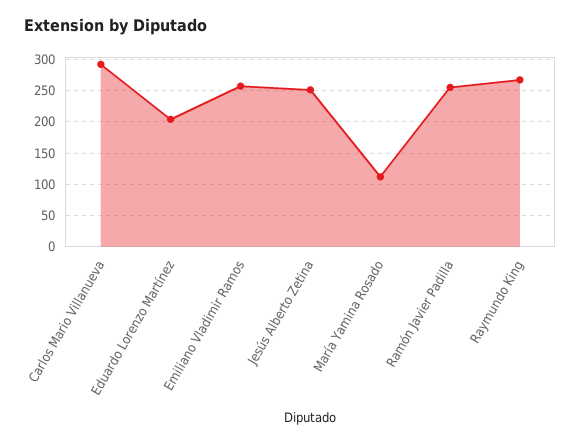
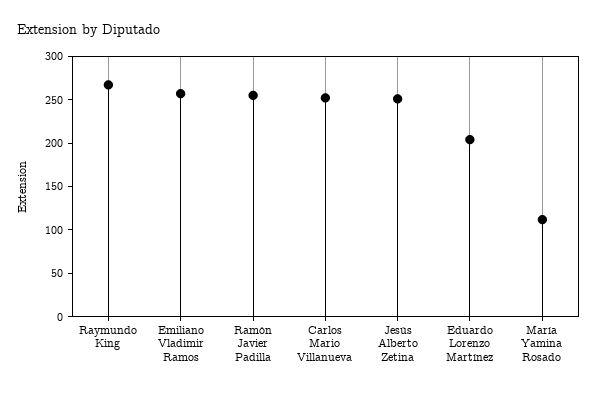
  {
-   "Carlos Mario Villanueva": 290,
+   "Carlos Mario Villanueva": 250,
    "Eduardo Lorenzo Martínez": 200,
    "Emiliano Vladimir Ramos": 260,
    "Jesús Alberto Zetina": 250,
    "María Yamina Rosado": 110,
    "Ramón Javier Padilla": 260,
    "Raymundo King": 270
  }

